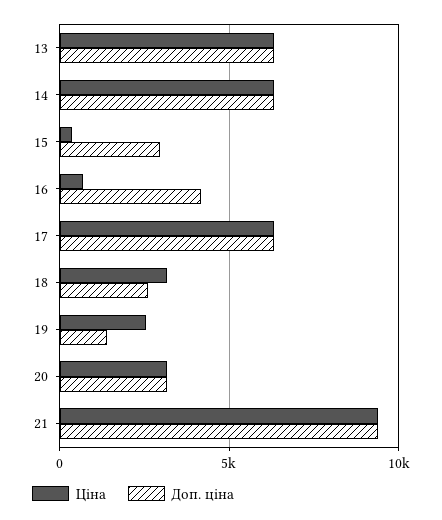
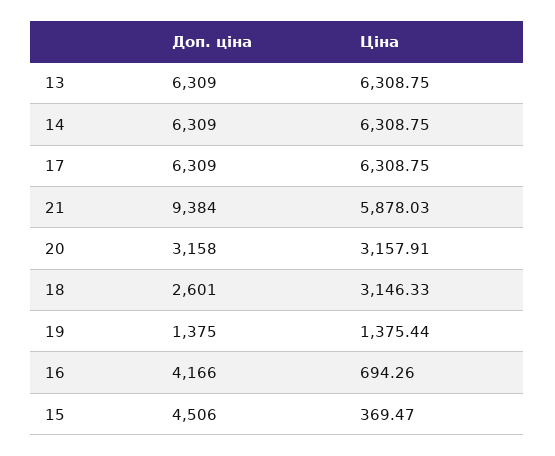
  {
    "Ціна": {
      "13": 6308.75,
      "14": 6308.75,
      "15": 369.47,
      "16": 694.26,
      "17": 6308.75,
      "18": 3146.33,
-     "19": 2500,
+     "19": 1375.44,
      "20": 3157.91,
-     "21": 9500
+     "21": 5878.03
    },
    "Доп. ціна": {
      "13": 6309,
      "14": 6309,
-     "15": 3000,
+     "15": 4506,
      "16": 4166,
      "17": 6309,
      "18": 2601,
      "19": 1375,
      "20": 3158,
      "21": 9384
    }
  }

